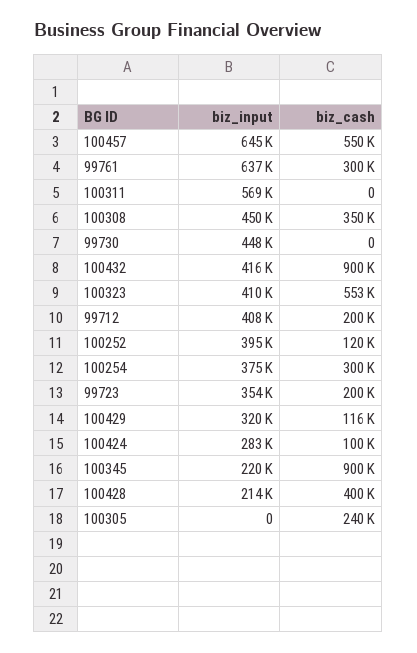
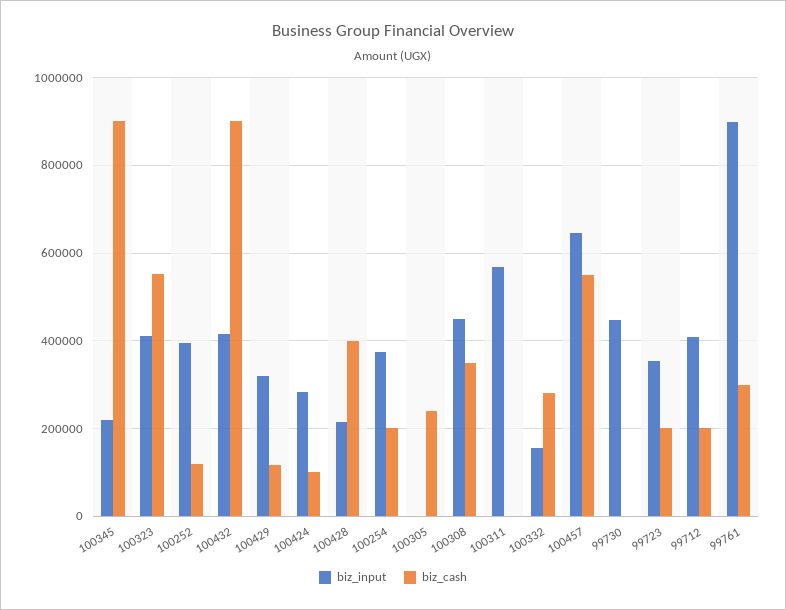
  {
    "biz_input": {
      "100457": 645000,
-     "99761": 637000,
+     "99761": 900000,
      "100311": 569000,
      "100308": 450000,
      "99730": 448000,
      "100432": 416000,
      "100323": 410000,
      "99712": 408000,
      "100252": 395000,
      "100254": 375000,
      "99723": 354000,
      "100429": 320000,
      "100424": 283000,
      "100345": 220000,
      "100428": 214000,
-     "100305": 0
+     "100305": 0,
+     "100332": 160000
    },
    "biz_cash": {
      "100457": 550000,
      "99761": 300000,
      "100311": 0,
      "100308": 350000,
      "99730": 0,
      "100432": 900000,
      "100323": 553000,
      "99712": 200000,
      "100252": 120000,
-     "100254": 300000,
+     "100254": 200000,
      "99723": 200000,
      "100429": 116000,
      "100424": 100000,
      "100345": 900000,
      "100428": 400000,
-     "100305": 240000
+     "100305": 240000,
+     "100332": 280000
    }
  }

